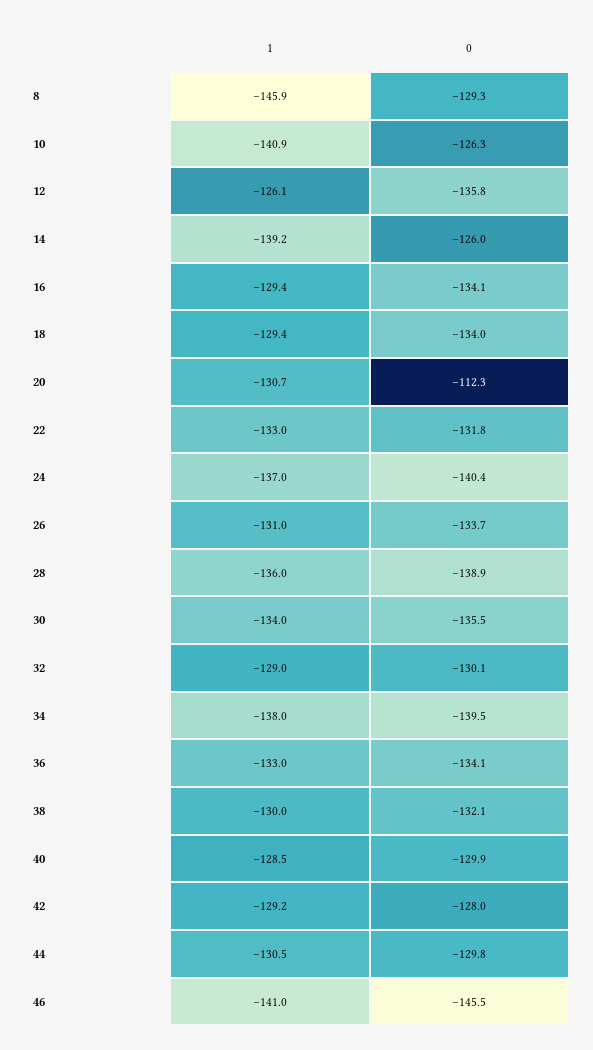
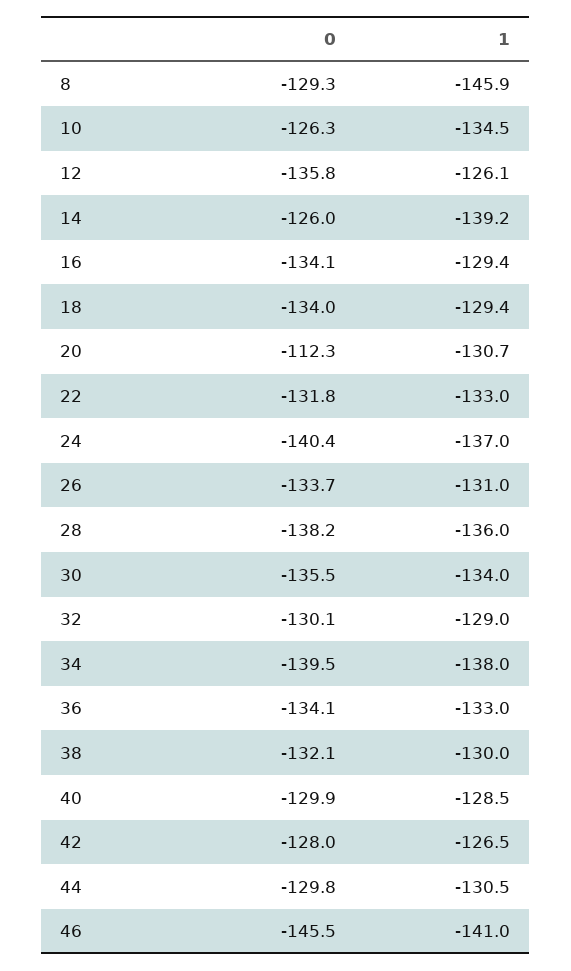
  {
    "1": {
      "8": -145.9,
-     "10": -140.9,
+     "10": -134.5,
      "12": -126.1,
      "14": -139.2,
      "16": -129.4,
      "18": -129.4,
      "20": -130.7,
      "22": -133,
      "24": -137,
      "26": -131,
      "28": -136,
      "30": -134,
      "32": -129,
      "34": -138,
      "36": -133,
      "38": -130,
      "40": -128.5,
-     "42": -129.2,
+     "42": -126.5,
      "44": -130.5,
      "46": -141
    },
    "0": {
      "8": -129.3,
      "10": -126.3,
      "12": -135.8,
      "14": -126,
      "16": -134.1,
      "18": -134,
      "20": -112.3,
      "22": -131.8,
      "24": -140.4,
      "26": -133.7,
-     "28": -138.9,
+     "28": -138.2,
      "30": -135.5,
      "32": -130.1,
      "34": -139.5,
      "36": -134.1,
      "38": -132.1,
      "40": -129.9,
      "42": -128,
      "44": -129.8,
      "46": -145.5
    }
  }

